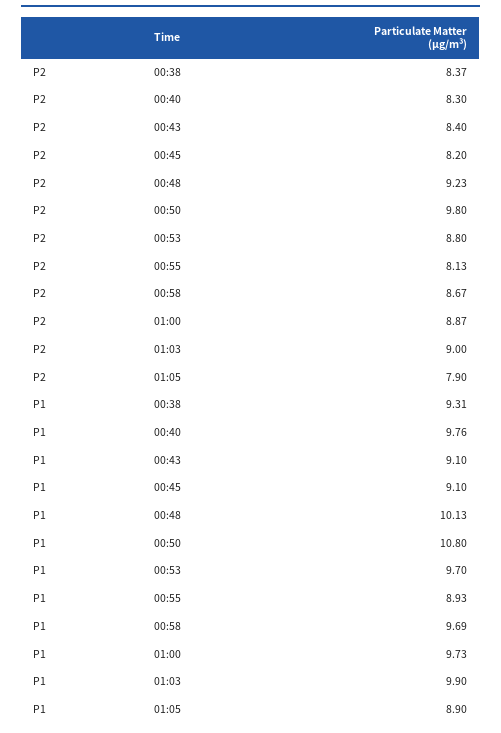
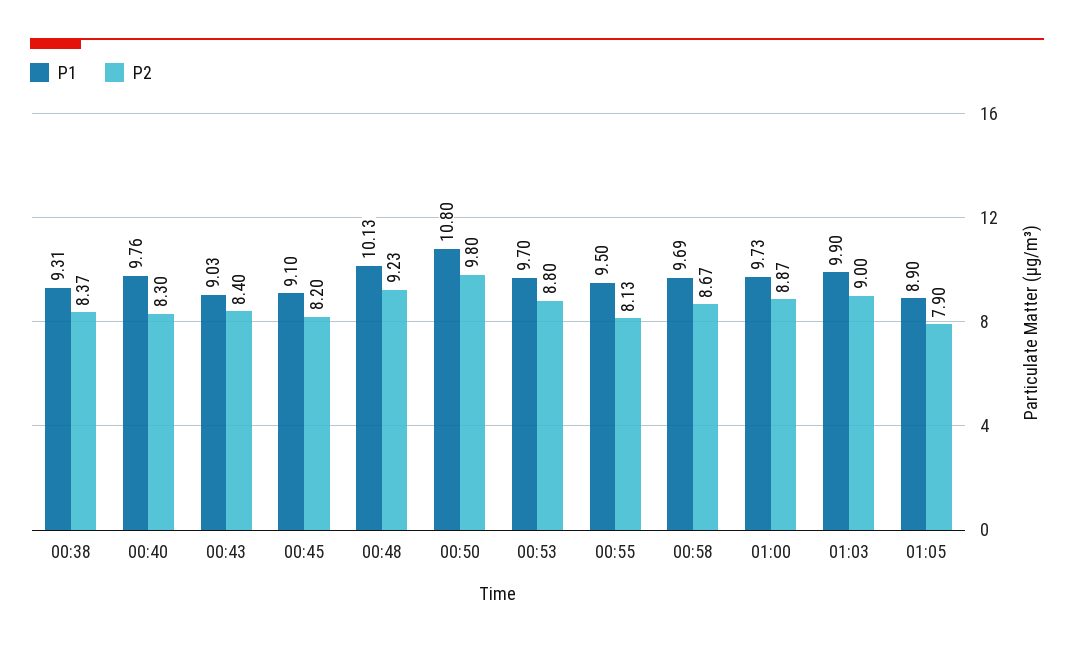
  {
    "P2": {
      "00:38": 8.37,
      "00:40": 8.3,
      "00:43": 8.4,
      "00:45": 8.2,
      "00:48": 9.23,
      "00:50": 9.8,
      "00:53": 8.8,
      "00:55": 8.13,
      "00:58": 8.67,
      "01:00": 8.87,
      "01:03": 9,
      "01:05": 7.9
    },
    "P1": {
      "00:38": 9.31,
      "00:40": 9.76,
-     "00:43": 9.1,
+     "00:43": 9.03,
      "00:45": 9.1,
      "00:48": 10.13,
      "00:50": 10.8,
      "00:53": 9.7,
-     "00:55": 8.93,
+     "00:55": 9.5,
      "00:58": 9.69,
      "01:00": 9.73,
      "01:03": 9.9,
      "01:05": 8.9
    }
  }

